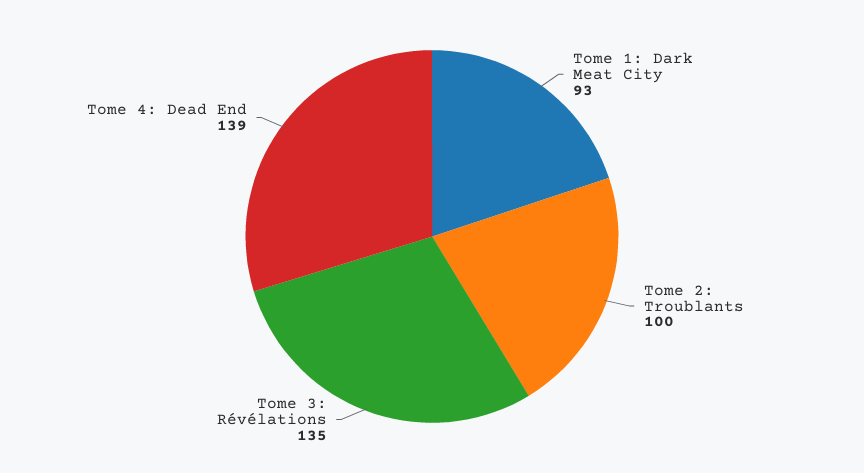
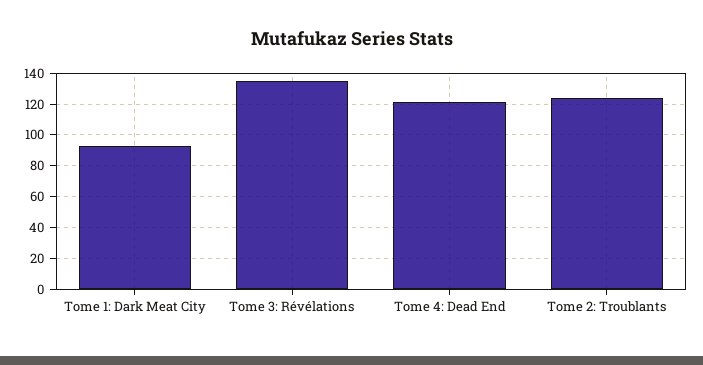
  {
    "Tome 1: Dark Meat City": 93,
-   "Tome 2: Troublants": 100,
+   "Tome 2: Troublants": 125,
    "Tome 3: Révélations": 135,
-   "Tome 4: Dead End": 139
+   "Tome 4: Dead End": 120
  }

